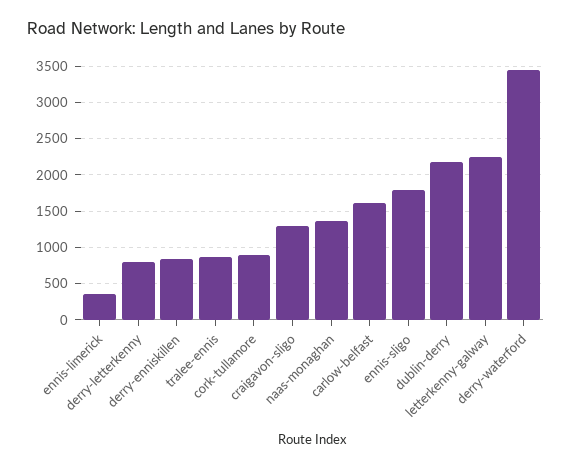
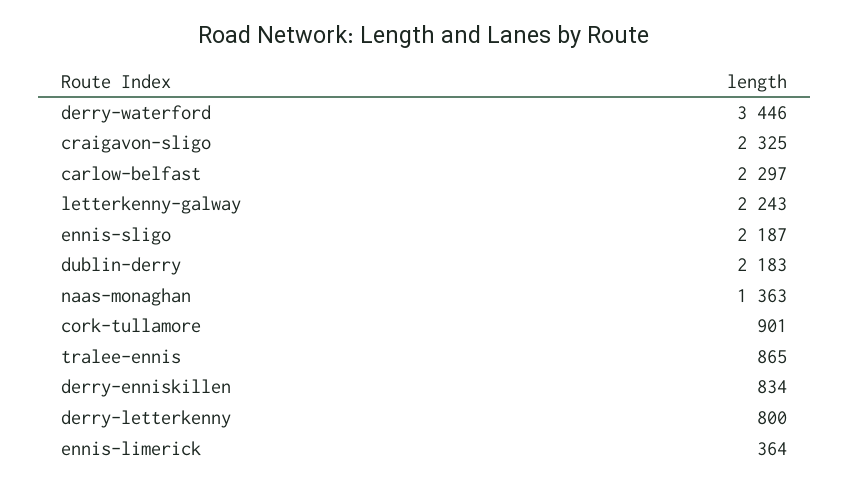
  {
    "ennis-limerick": 364,
    "derry-letterkenny": 800,
    "derry-enniskillen": 834,
    "tralee-ennis": 865,
    "cork-tullamore": 901,
-   "craigavon-sligo": 1300,
+   "craigavon-sligo": 2325,
    "naas-monaghan": 1363,
-   "carlow-belfast": 1600,
+   "carlow-belfast": 2297,
-   "ennis-sligo": 1800,
+   "ennis-sligo": 2187,
    "dublin-derry": 2183,
    "letterkenny-galway": 2243,
    "derry-waterford": 3446
  }

